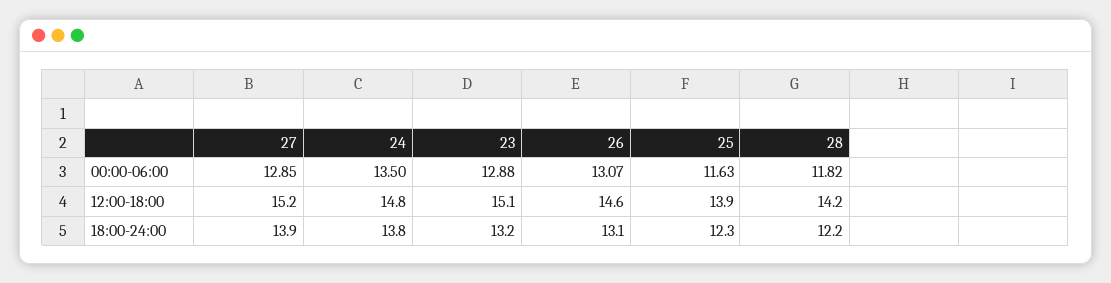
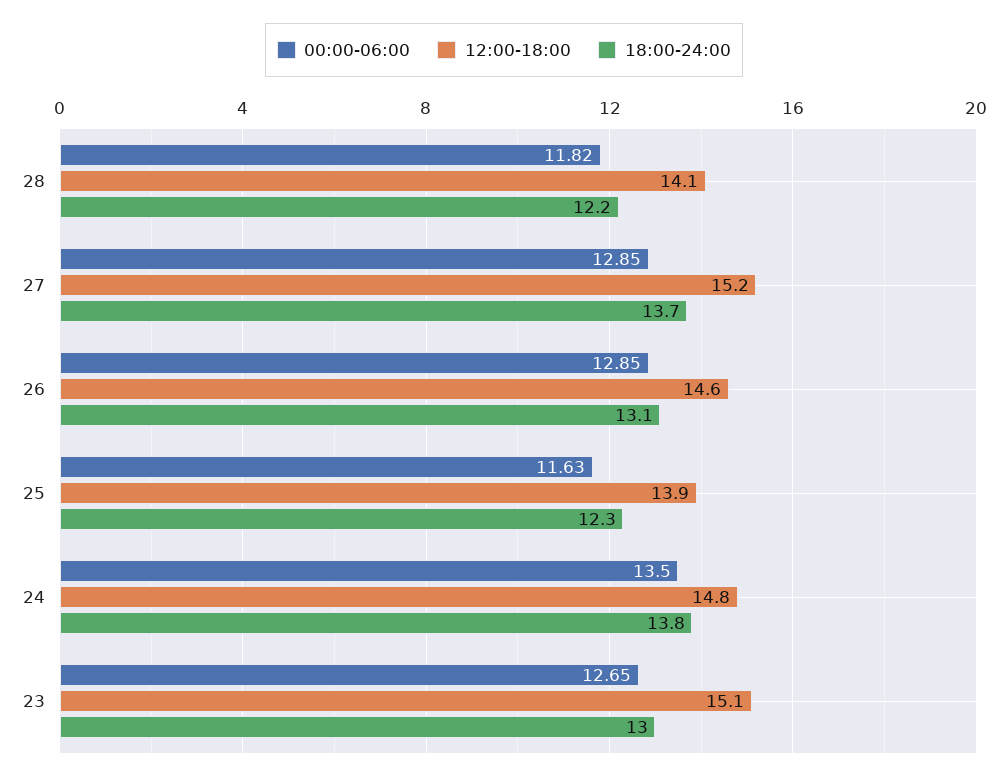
  {
    "00:00-06:00": {
      "27": 12.85,
      "24": 13.5,
-     "23": 12.88,
+     "23": 12.65,
-     "26": 13.07,
+     "26": 12.85,
      "25": 11.63,
      "28": 11.82
    },
    "12:00-18:00": {
      "27": 15.2,
      "24": 14.8,
      "23": 15.1,
      "26": 14.6,
      "25": 13.9,
-     "28": 14.2
+     "28": 14.1
    },
    "18:00-24:00": {
-     "27": 13.9,
+     "27": 13.7,
      "24": 13.8,
-     "23": 13.2,
+     "23": 13,
      "26": 13.1,
      "25": 12.3,
      "28": 12.2
    }
  }

